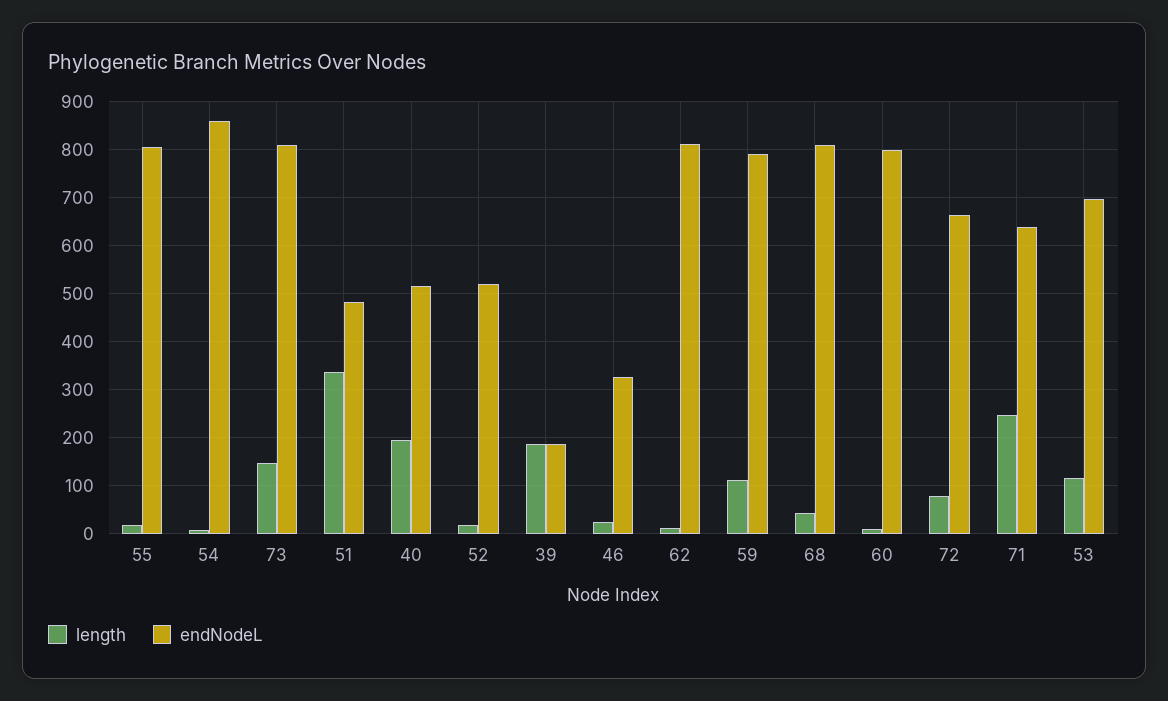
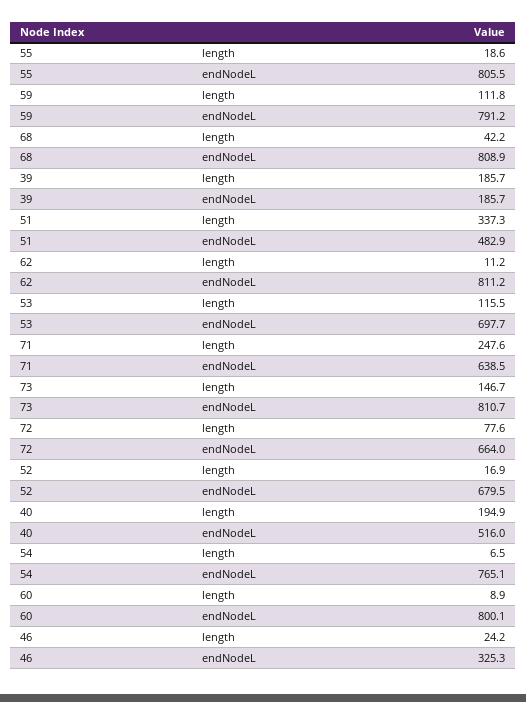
  {
    "length": {
      "55": 18.6,
      "54": 6.5,
      "73": 146.7,
      "51": 337.3,
      "40": 194.9,
      "52": 16.9,
      "39": 185.7,
      "46": 24.2,
      "62": 11.2,
      "59": 111.8,
      "68": 42.2,
      "60": 8.9,
      "72": 77.6,
      "71": 247.6,
      "53": 115.5
    },
    "endNodeL": {
      "55": 805.5,
-     "54": 860,
+     "54": 765.1,
      "73": 810.7,
      "51": 482.9,
      "40": 516,
-     "52": 520,
+     "52": 679.5,
      "39": 185.7,
      "46": 325.3,
      "62": 811.2,
      "59": 791.2,
      "68": 808.9,
      "60": 800.1,
      "72": 664,
      "71": 638.5,
      "53": 697.7
    }
  }

